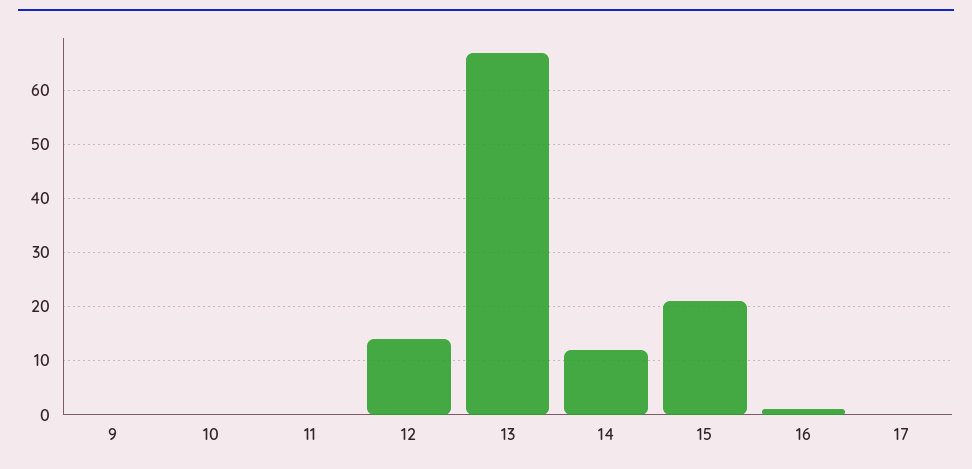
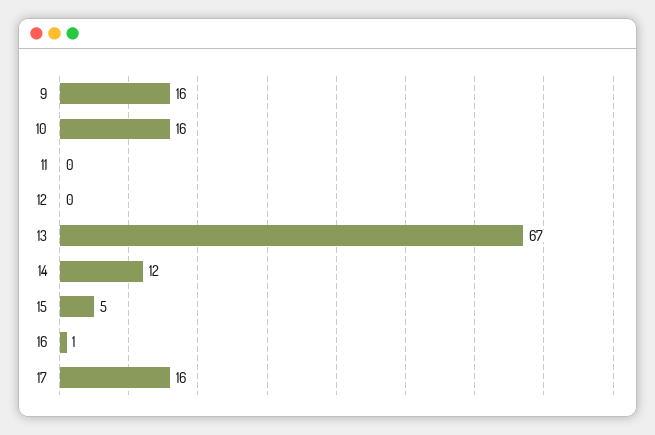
  {
-   "9": 0,
+   "9": 16,
-   "10": 0,
+   "10": 16,
    "11": 0,
-   "12": 15,
+   "12": 0,
    "13": 67,
    "14": 12,
-   "15": 20,
+   "15": 5,
    "16": 1,
-   "17": 0
+   "17": 16
  }

